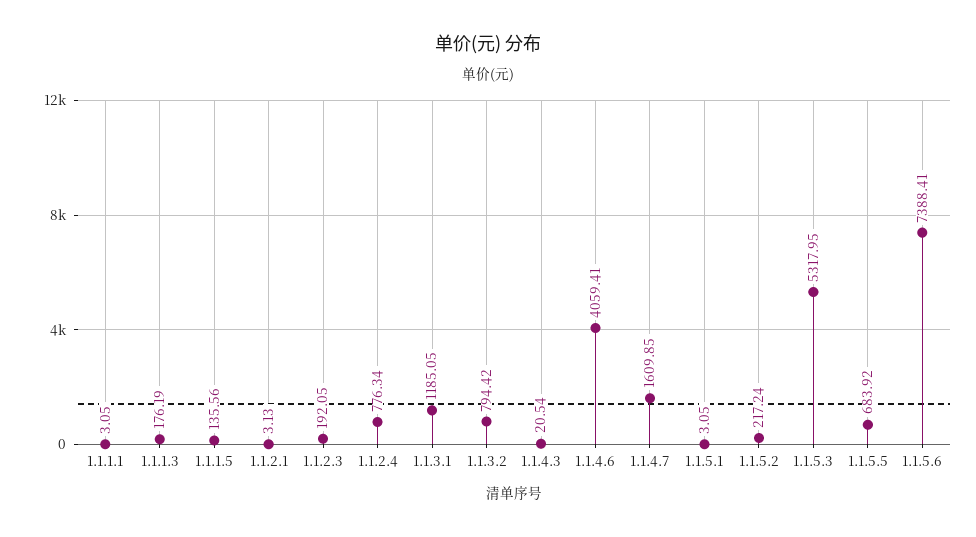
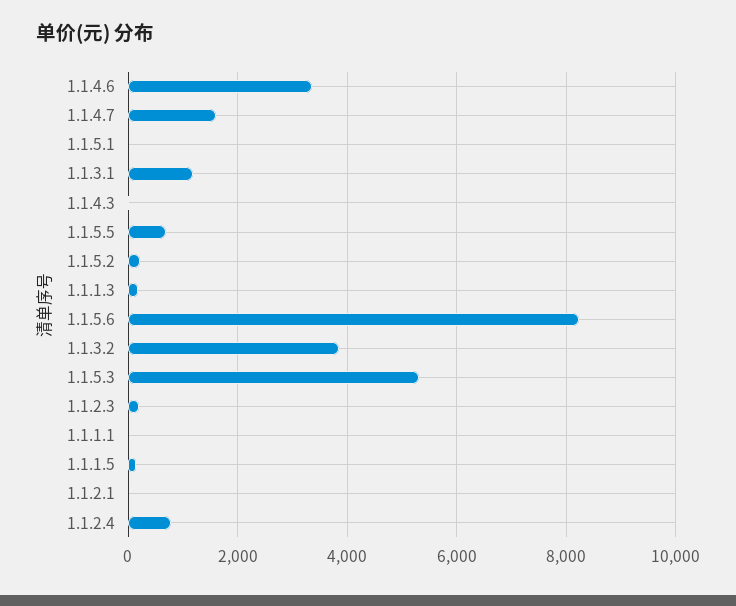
  {
    "1.1.1.1": 3.05,
    "1.1.1.3": 176.19,
    "1.1.1.5": 135.56,
    "1.1.2.1": 3.13,
    "1.1.2.3": 192.05,
    "1.1.2.4": 776.34,
    "1.1.3.1": 1185.05,
-   "1.1.3.2": 794.42,
+   "1.1.3.2": 3800,
    "1.1.4.3": 20.54,
-   "1.1.4.6": 4059.41,
+   "1.1.4.6": 3400,
    "1.1.4.7": 1609.85,
    "1.1.5.1": 3.05,
    "1.1.5.2": 217.24,
    "1.1.5.3": 5317.95,
    "1.1.5.5": 683.92,
-   "1.1.5.6": 7388.41
+   "1.1.5.6": 8200
  }

